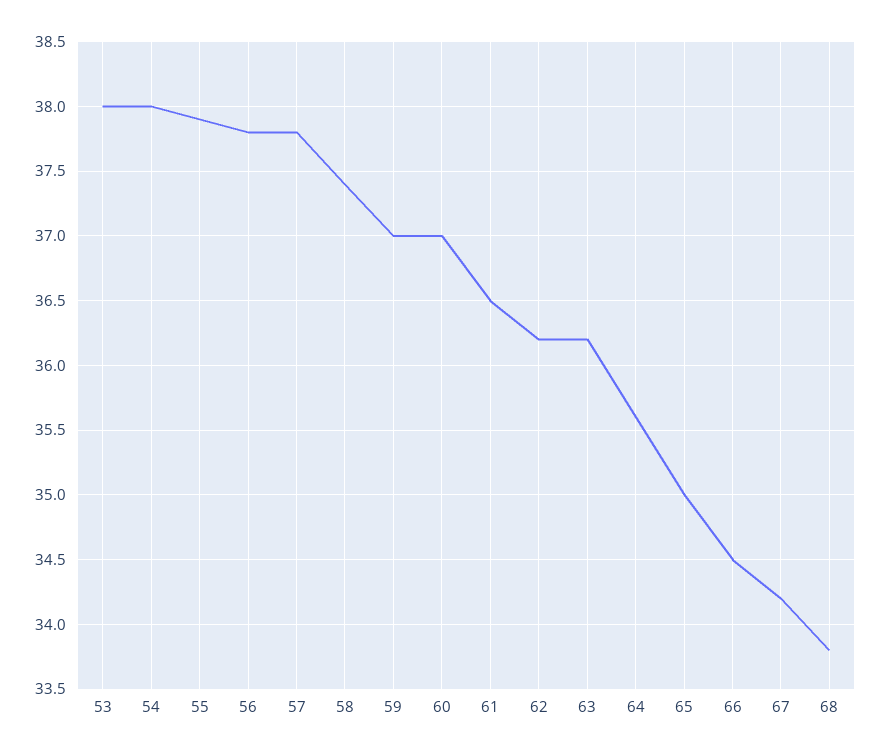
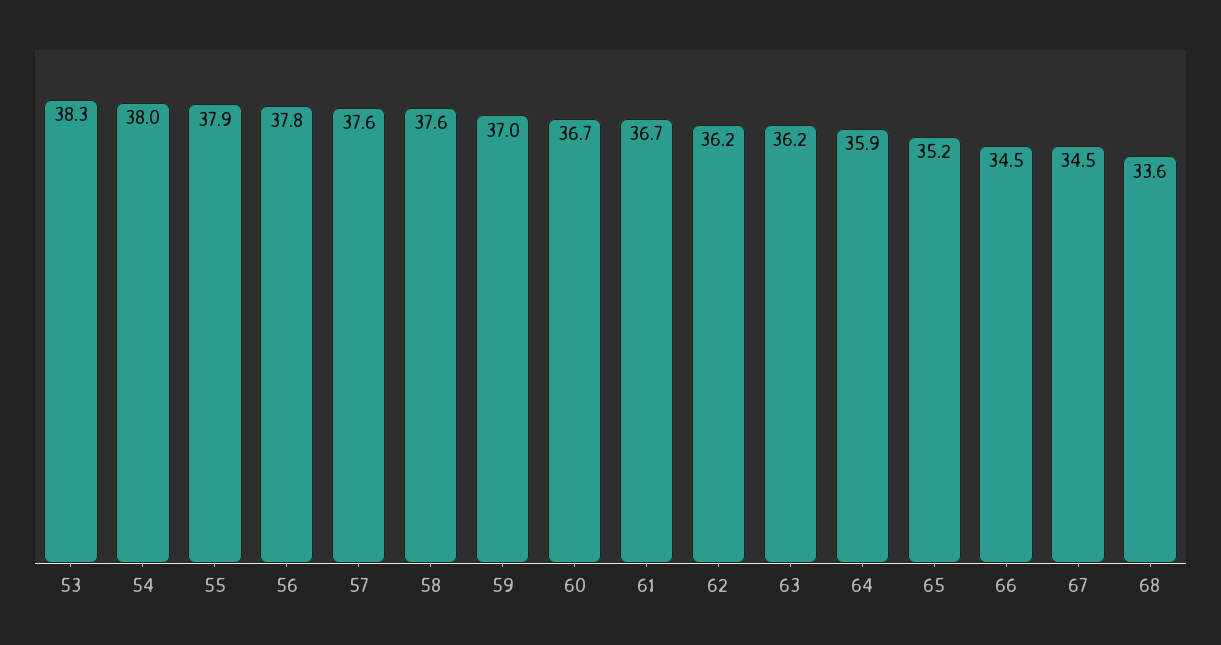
  {
-   "53": 38,
+   "53": 38.3,
    "54": 38,
    "55": 37.9,
    "56": 37.8,
-   "57": 37.8,
+   "57": 37.6,
-   "58": 37.4,
+   "58": 37.6,
    "59": 37,
-   "60": 37,
+   "60": 36.7,
-   "61": 36.5,
+   "61": 36.7,
    "62": 36.2,
    "63": 36.2,
-   "64": 35.6,
+   "64": 35.9,
-   "65": 35,
+   "65": 35.2,
    "66": 34.5,
-   "67": 34.2,
+   "67": 34.5,
-   "68": 33.8
+   "68": 33.6
  }

